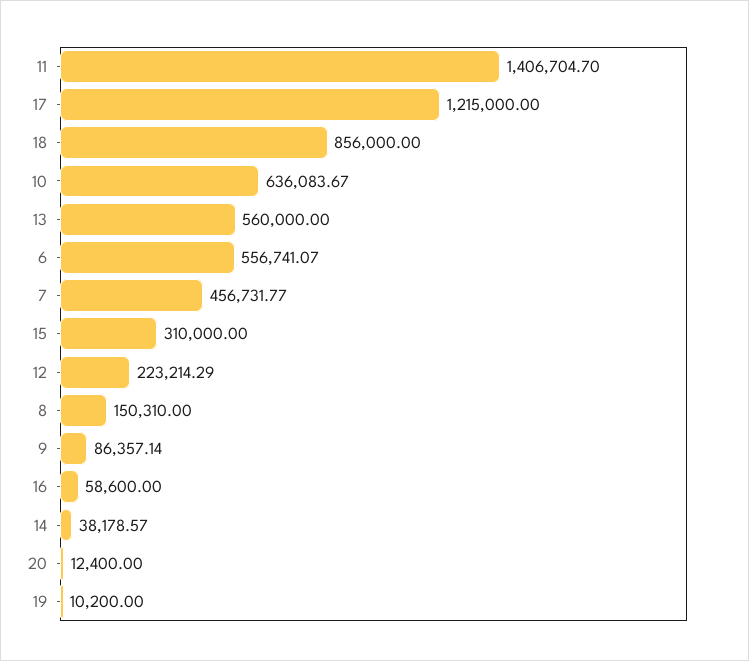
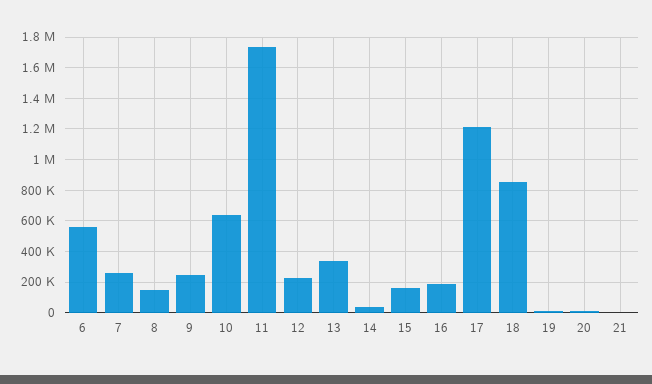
  {
-   "11": 1406704.7,
+   "11": 1750000,
    "17": 1215000,
    "18": 856000,
    "10": 636083.67,
-   "13": 560000,
+   "13": 350000,
    "6": 556741.07,
-   "7": 456731.77,
+   "7": 250000,
-   "15": 310000,
+   "15": 150000,
    "12": 223214.29,
    "8": 150310,
-   "9": 86357.14,
+   "9": 250000,
-   "16": 58600,
+   "16": 200000,
    "14": 38178.57,
    "20": 12400,
-   "19": 10200
+   "19": 10200,
+   "21": 0
  }

